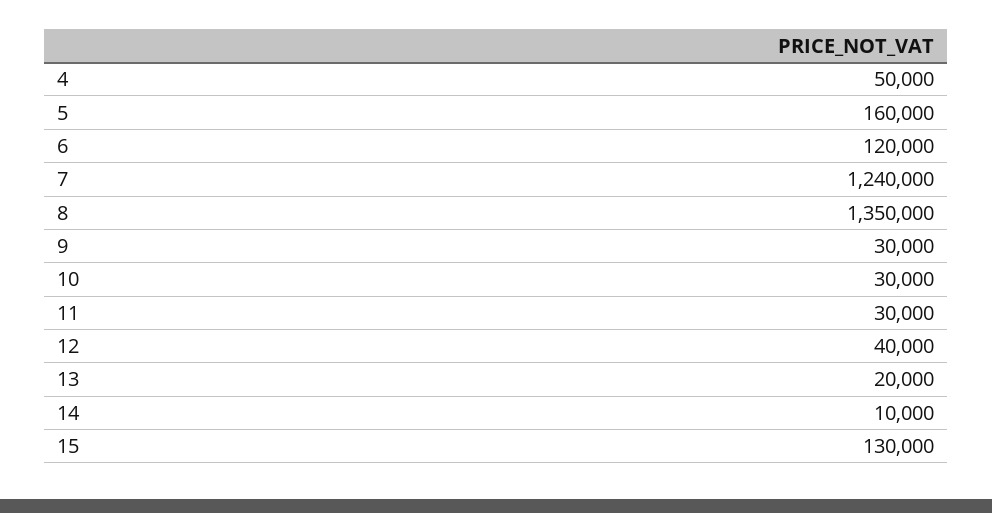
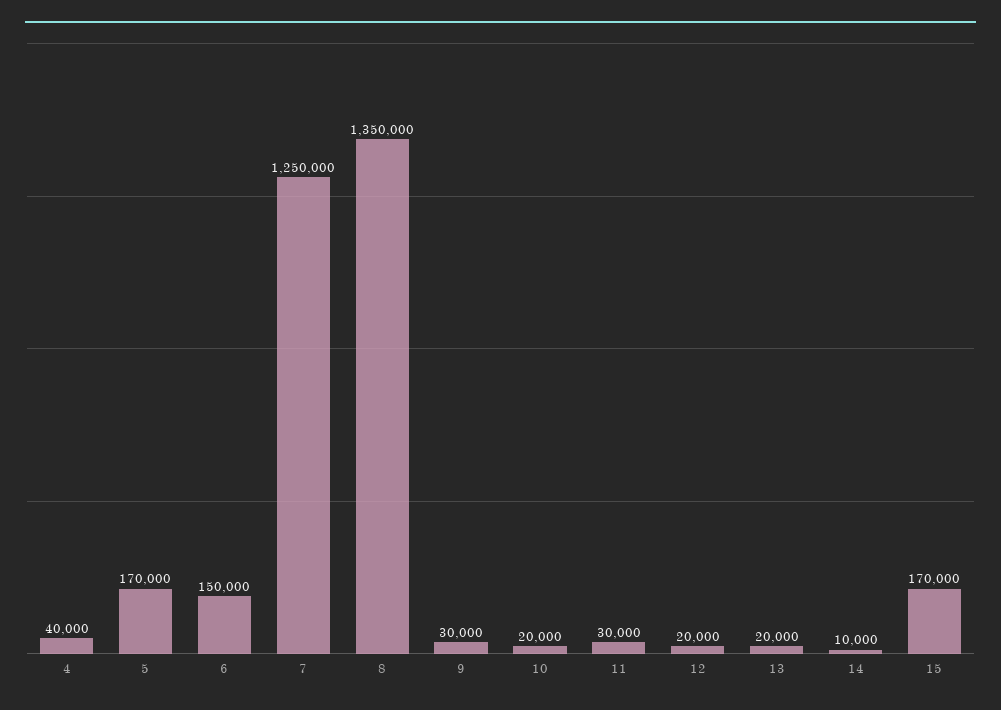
  {
-   "4": 50000,
+   "4": 40000,
-   "5": 160000,
+   "5": 170000,
-   "6": 120000,
+   "6": 150000,
-   "7": 1240000,
+   "7": 1250000,
    "8": 1350000,
    "9": 30000,
-   "10": 30000,
+   "10": 20000,
    "11": 30000,
-   "12": 40000,
+   "12": 20000,
    "13": 20000,
    "14": 10000,
-   "15": 130000
+   "15": 170000
  }

